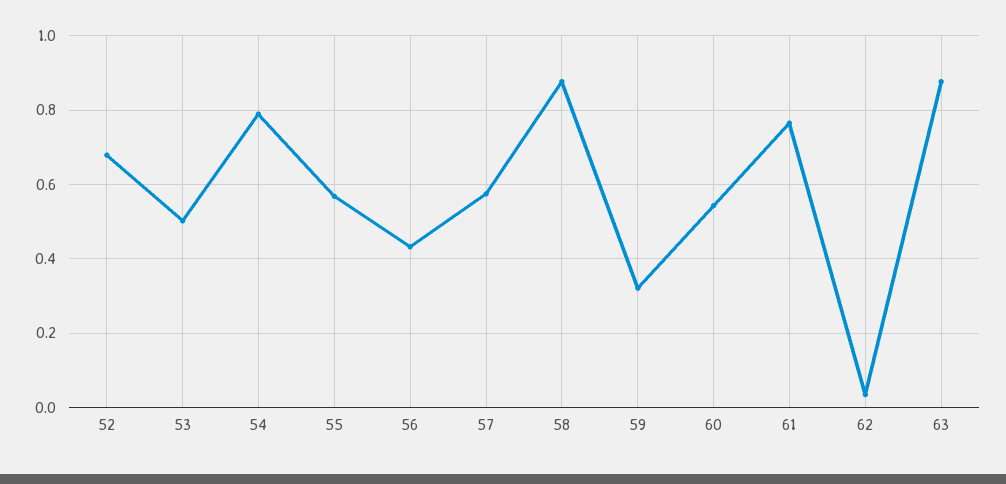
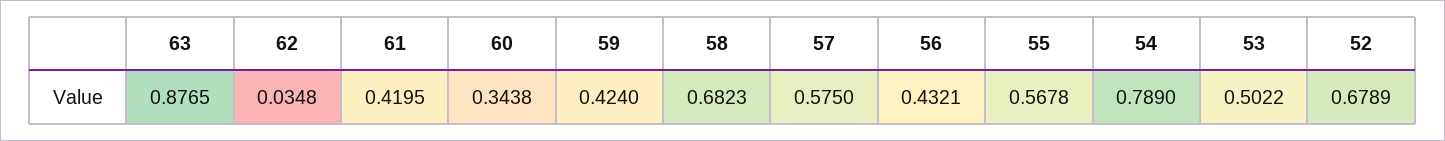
  {
    "52": 0.6789,
    "53": 0.5022,
    "54": 0.789,
    "55": 0.5678,
    "56": 0.4321,
    "57": 0.575,
-   "58": 0.88,
+   "58": 0.6823,
-   "59": 0.32,
+   "59": 0.424,
-   "60": 0.54,
+   "60": 0.3438,
-   "61": 0.76,
+   "61": 0.4195,
    "62": 0.0348,
    "63": 0.8765
  }

